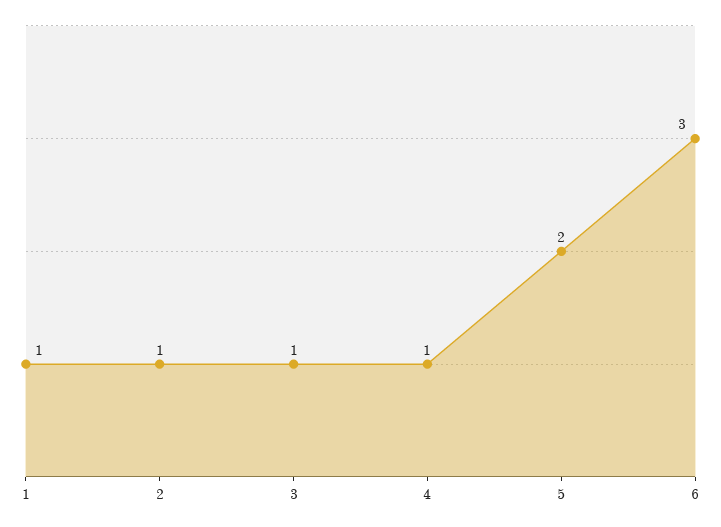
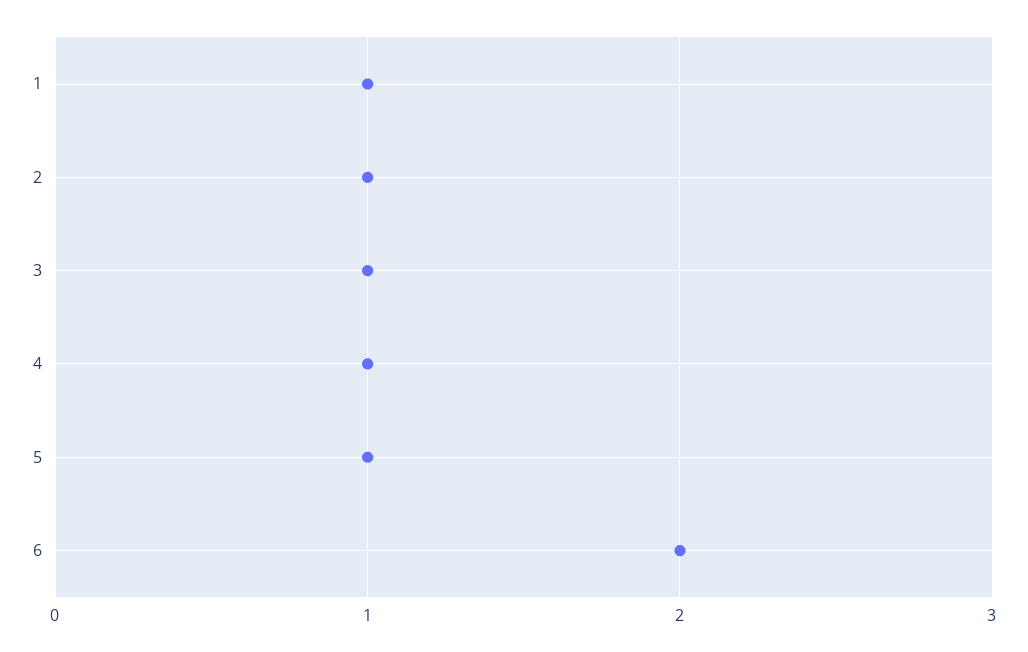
  {
    "1": 1,
    "2": 1,
    "3": 1,
    "4": 1,
-   "5": 2,
+   "5": 1,
-   "6": 3
+   "6": 2
  }

